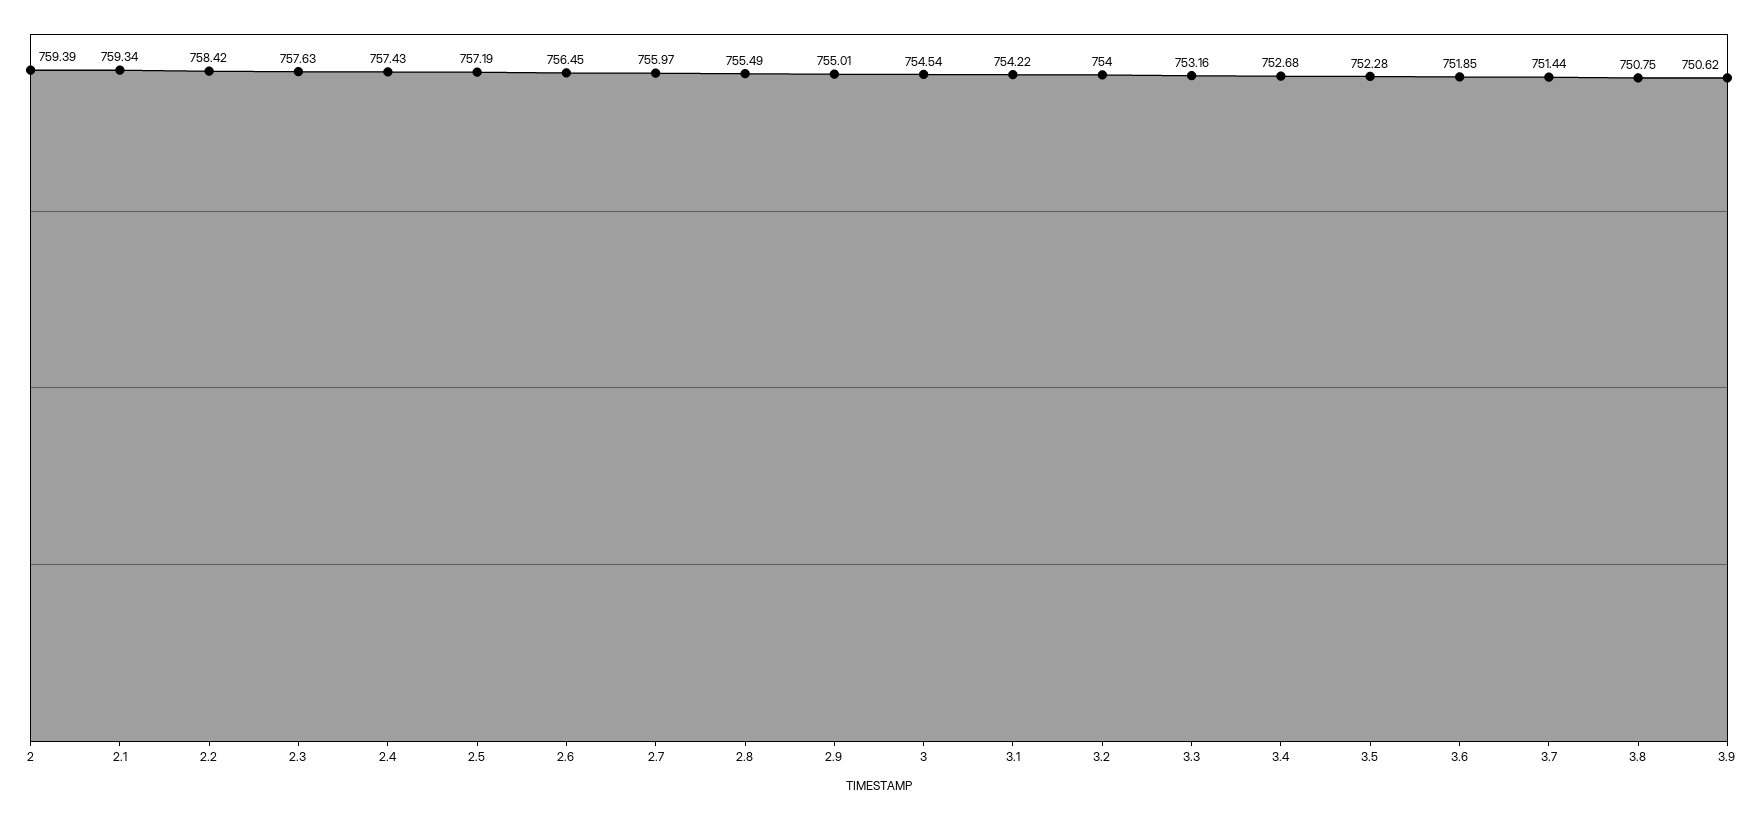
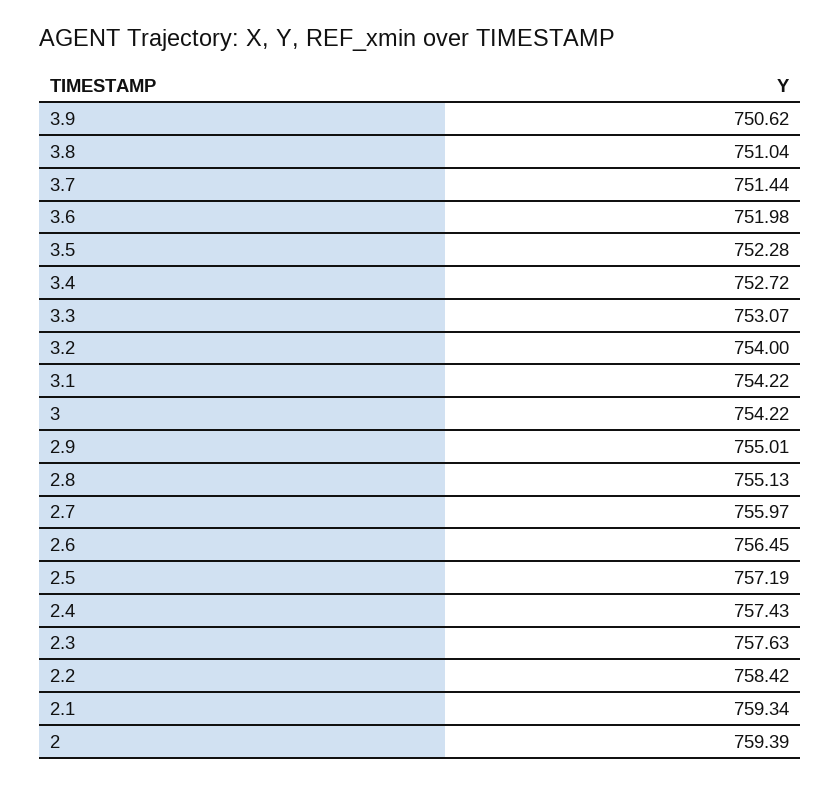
  {
    "2": 759.39,
    "2.1": 759.34,
    "2.2": 758.42,
    "2.3": 757.63,
    "2.4": 757.43,
    "2.5": 757.19,
    "2.6": 756.45,
    "2.7": 755.97,
-   "2.8": 755.49,
+   "2.8": 755.13,
    "2.9": 755.01,
-   "3": 754.54,
+   "3": 754.22,
    "3.1": 754.22,
    "3.2": 754,
-   "3.3": 753.16,
+   "3.3": 753.07,
-   "3.4": 752.68,
+   "3.4": 752.72,
    "3.5": 752.28,
-   "3.6": 751.85,
+   "3.6": 751.98,
    "3.7": 751.44,
-   "3.8": 750.75,
+   "3.8": 751.04,
    "3.9": 750.62
  }

